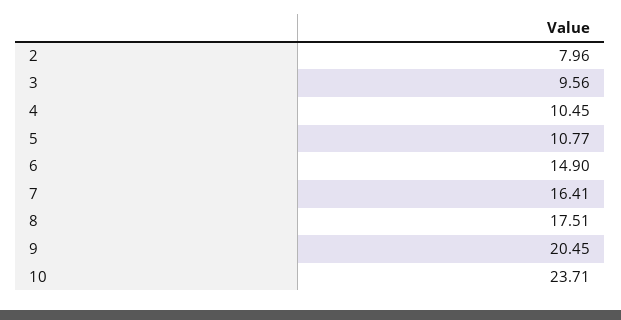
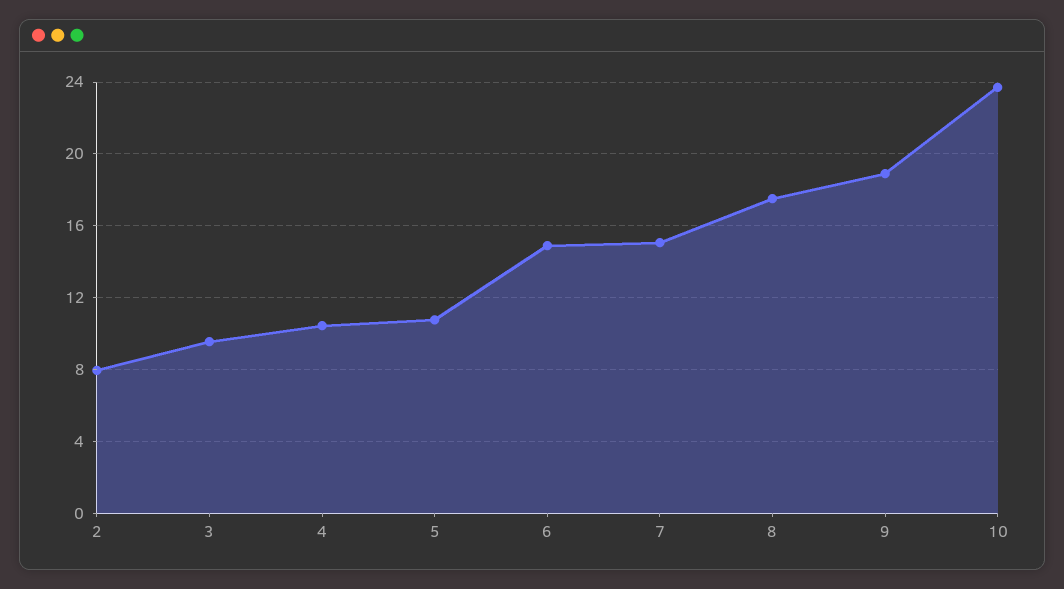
  {
    "2": 7.96,
    "3": 9.56,
    "4": 10.45,
    "5": 10.77,
    "6": 14.9,
-   "7": 16.41,
+   "7": 15,
    "8": 17.51,
-   "9": 20.45,
+   "9": 19,
    "10": 23.71
  }

